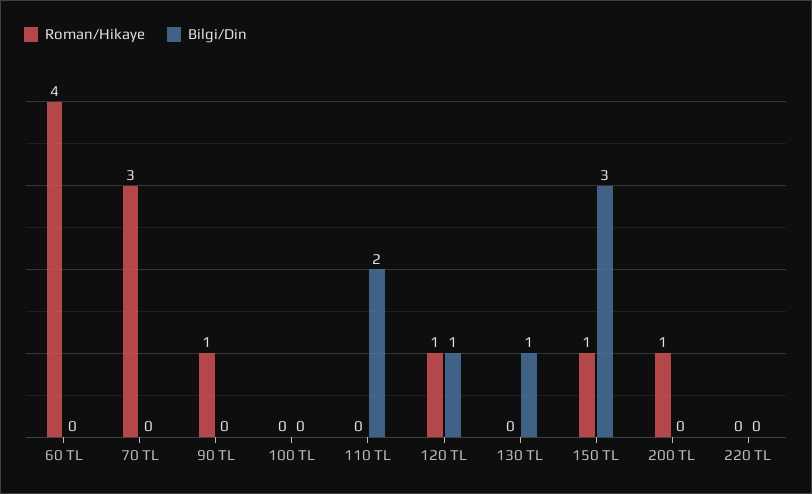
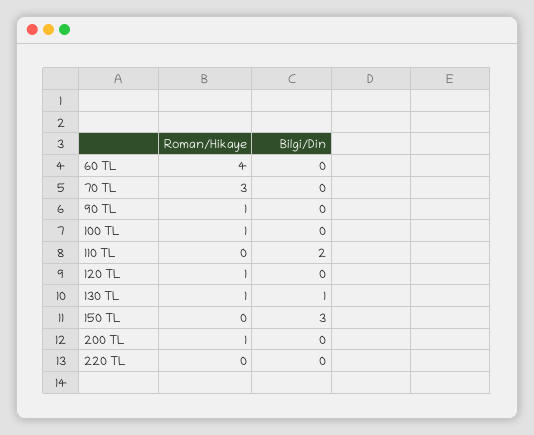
  {
    "Roman/Hikaye": {
      "60 TL": 4,
      "70 TL": 3,
      "90 TL": 1,
-     "100 TL": 0,
+     "100 TL": 1,
      "110 TL": 0,
      "120 TL": 1,
-     "130 TL": 0,
+     "130 TL": 1,
-     "150 TL": 1,
+     "150 TL": 0,
      "200 TL": 1,
      "220 TL": 0
    },
    "Bilgi/Din": {
      "60 TL": 0,
      "70 TL": 0,
      "90 TL": 0,
      "100 TL": 0,
      "110 TL": 2,
-     "120 TL": 1,
+     "120 TL": 0,
      "130 TL": 1,
      "150 TL": 3,
      "200 TL": 0,
      "220 TL": 0
    }
  }

